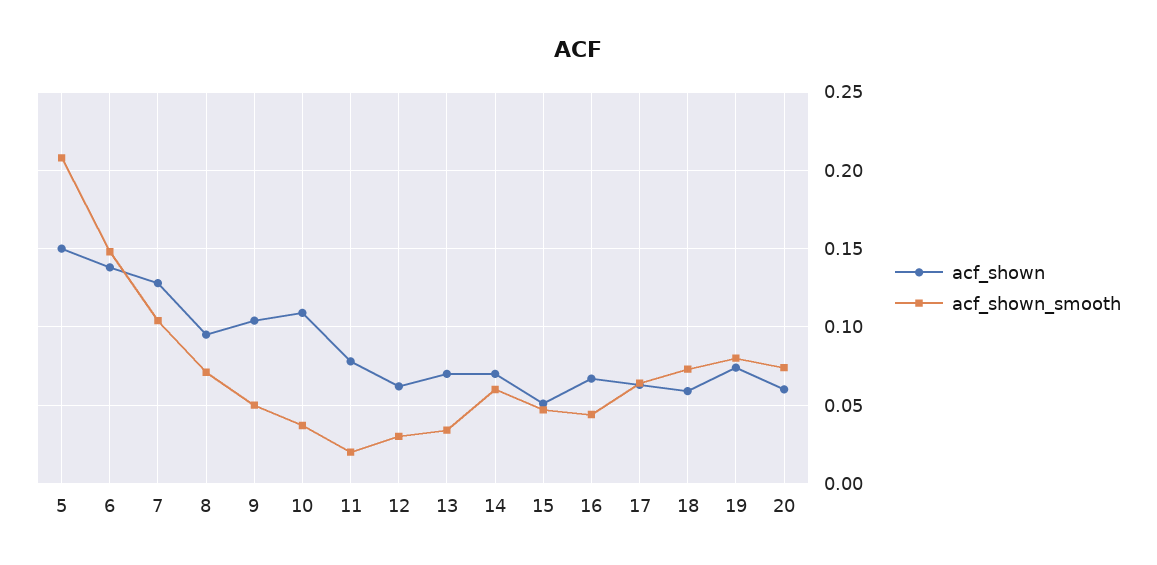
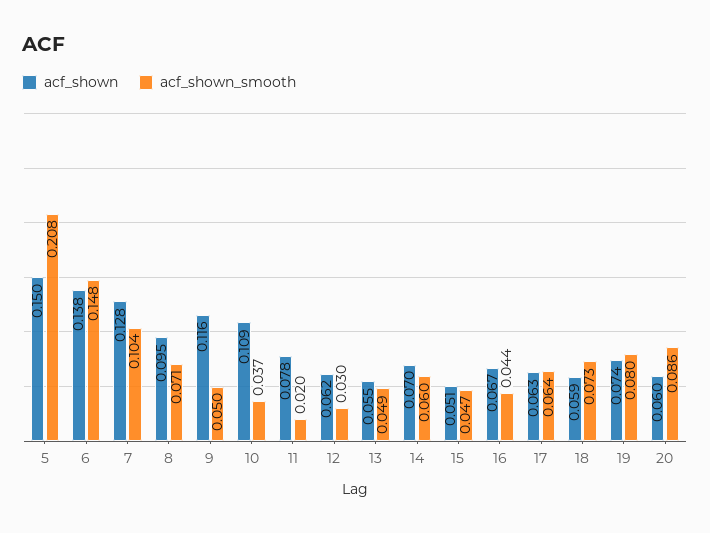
  {
    "acf_shown": {
      "5": 0.15,
      "6": 0.138,
      "7": 0.128,
      "8": 0.095,
-     "9": 0.105,
+     "9": 0.116,
      "10": 0.109,
      "11": 0.078,
      "12": 0.062,
-     "13": 0.07,
+     "13": 0.055,
      "14": 0.07,
      "15": 0.051,
      "16": 0.067,
      "17": 0.063,
      "18": 0.059,
      "19": 0.074,
      "20": 0.06
    },
    "acf_shown_smooth": {
      "5": 0.208,
      "6": 0.148,
      "7": 0.104,
      "8": 0.071,
      "9": 0.05,
      "10": 0.037,
      "11": 0.02,
      "12": 0.03,
-     "13": 0.035,
+     "13": 0.049,
      "14": 0.06,
      "15": 0.047,
      "16": 0.044,
      "17": 0.064,
      "18": 0.073,
      "19": 0.08,
-     "20": 0.075
+     "20": 0.086
    }
  }

